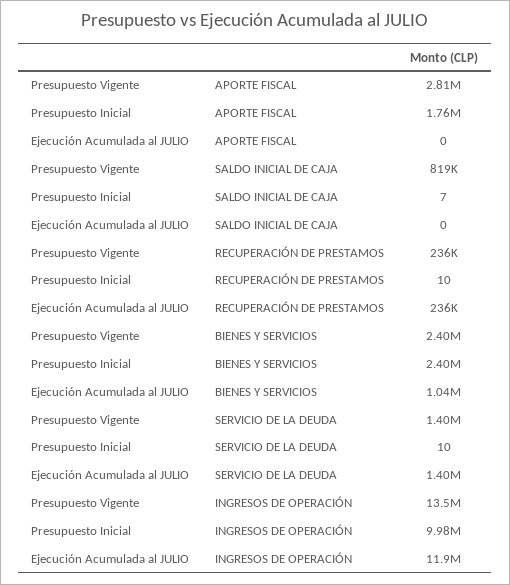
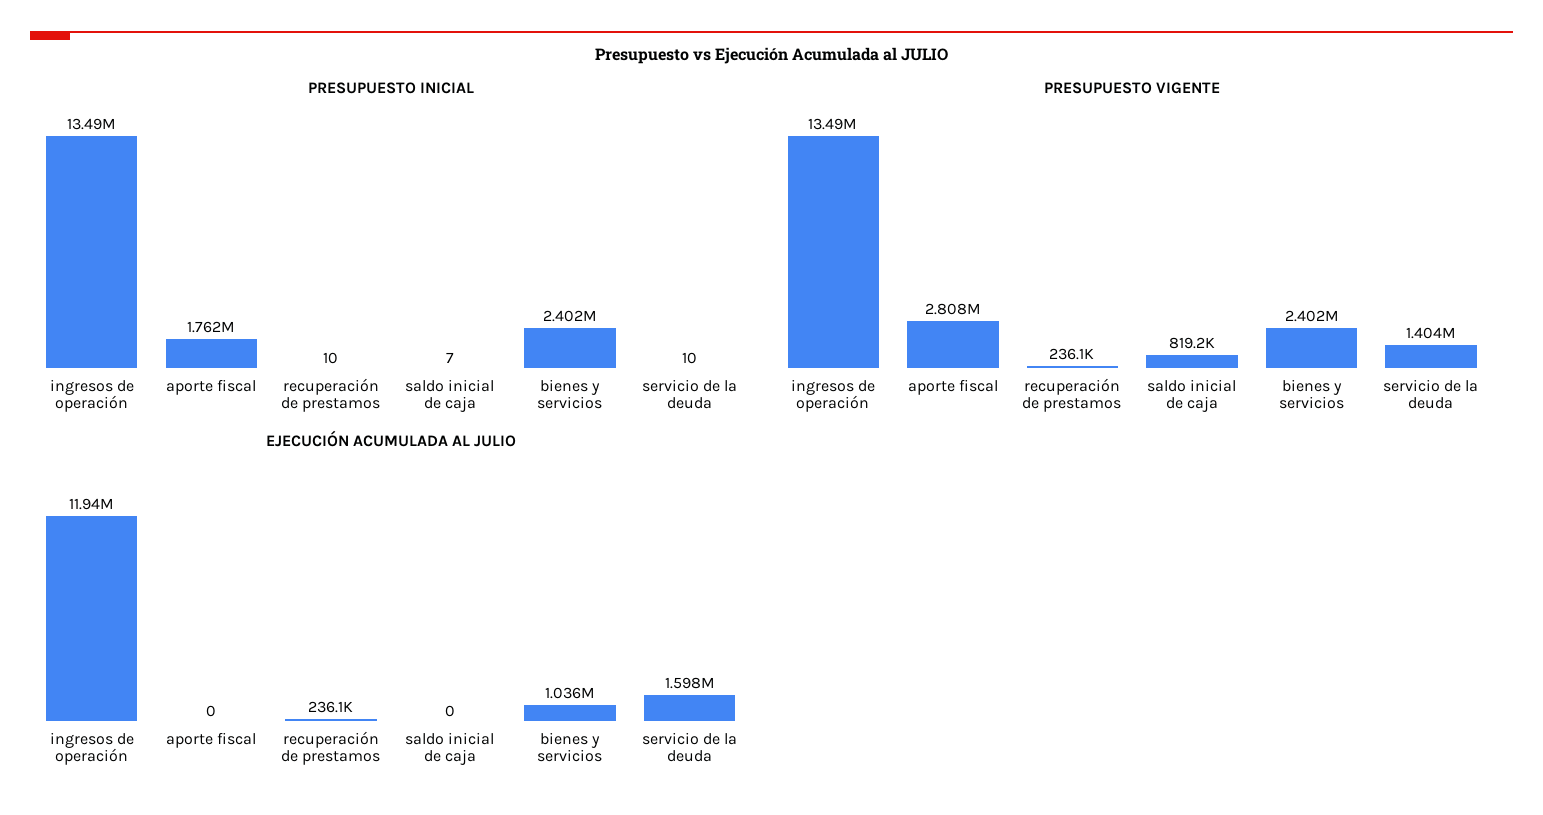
  {
    "Presupuesto Vigente": {
      "APORTE FISCAL": 2808000,
      "SALDO INICIAL DE CAJA": 819200,
      "RECUPERACIÓN DE PRESTAMOS": 236100,
      "BIENES Y SERVICIOS": 2402000,
      "SERVICIO DE LA DEUDA": 1404000,
      "INGRESOS DE OPERACIÓN": 13490000
    },
    "Presupuesto Inicial": {
      "APORTE FISCAL": 1762000,
      "SALDO INICIAL DE CAJA": 7,
      "RECUPERACIÓN DE PRESTAMOS": 10,
      "BIENES Y SERVICIOS": 2402000,
      "SERVICIO DE LA DEUDA": 10,
-     "INGRESOS DE OPERACIÓN": 9980000
+     "INGRESOS DE OPERACIÓN": 13490000
    },
    "Ejecución Acumulada al JULIO": {
      "APORTE FISCAL": 0,
      "SALDO INICIAL DE CAJA": 0,
      "RECUPERACIÓN DE PRESTAMOS": 236100,
      "BIENES Y SERVICIOS": 1036000,
-     "SERVICIO DE LA DEUDA": 1400000,
+     "SERVICIO DE LA DEUDA": 1598000,
      "INGRESOS DE OPERACIÓN": 11940000
    }
  }

